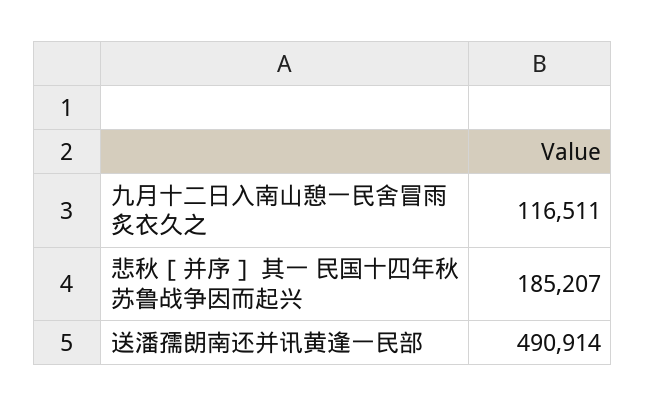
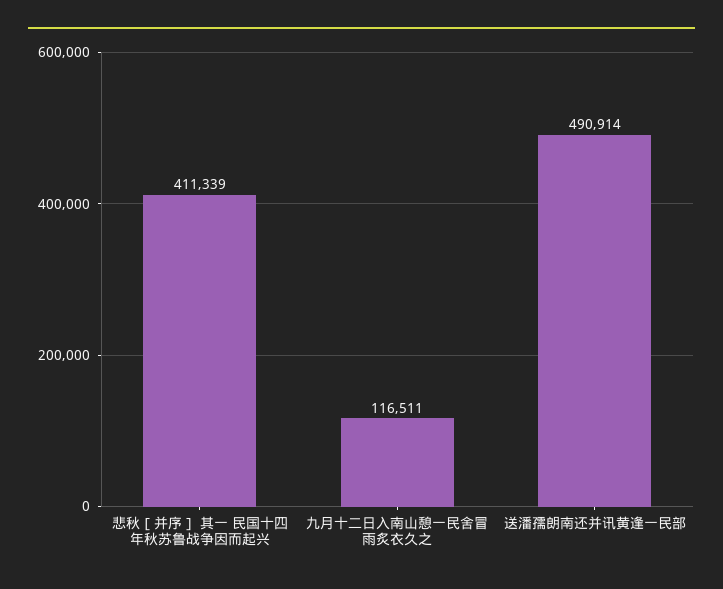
  {
    "九月十二日入南山憩一民舍冒雨炙衣久之": 116511,
-   "悲秋［并序］ 其一 民国十四年秋苏鲁战争因而起兴": 185207,
+   "悲秋［并序］ 其一 民国十四年秋苏鲁战争因而起兴": 411339,
    "送潘孺朗南还并讯黄逢一民部": 490914
  }

